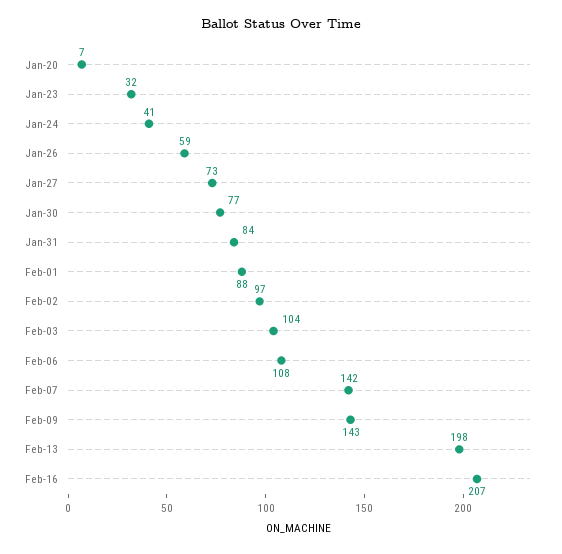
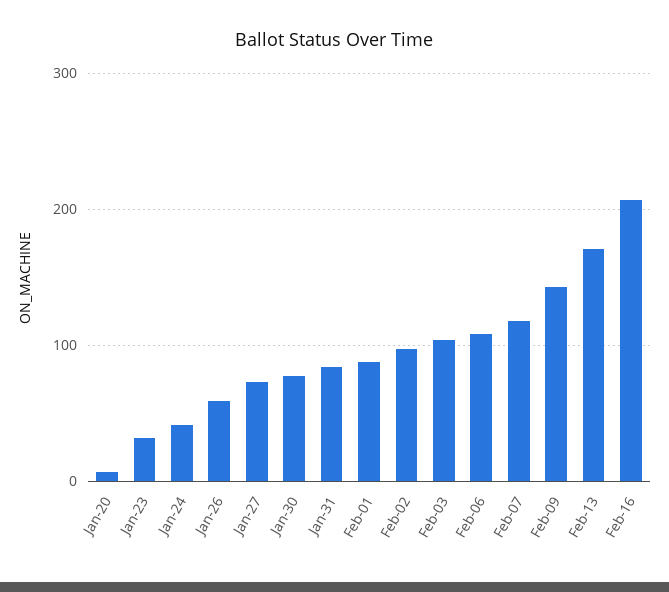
  {
    "Jan-20": 7,
    "Jan-23": 32,
    "Jan-24": 41,
    "Jan-26": 59,
    "Jan-27": 73,
    "Jan-30": 77,
    "Jan-31": 84,
    "Feb-01": 88,
    "Feb-02": 97,
    "Feb-03": 104,
    "Feb-06": 108,
-   "Feb-07": 142,
+   "Feb-07": 120,
    "Feb-09": 143,
-   "Feb-13": 198,
+   "Feb-13": 170,
    "Feb-16": 207
  }

